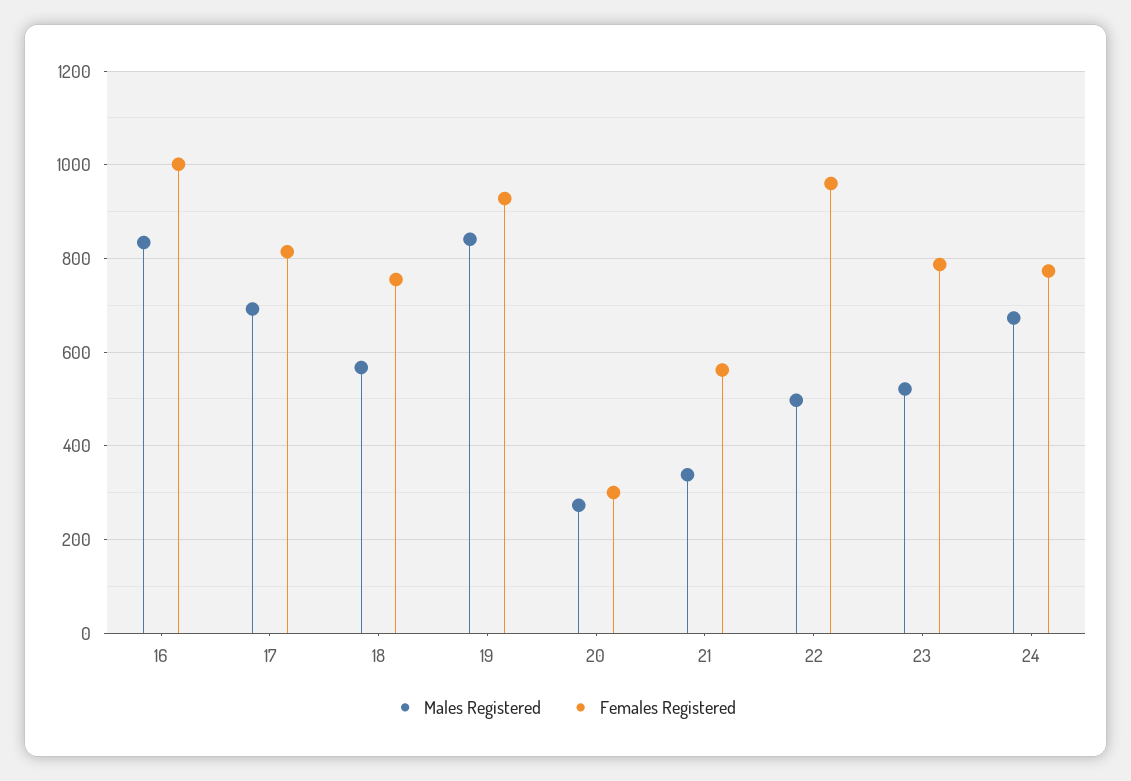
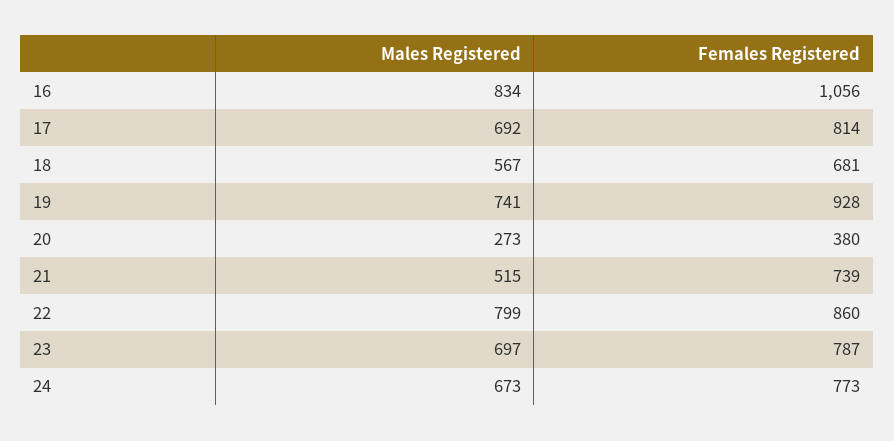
  {
    "Males Registered": {
      "16": 834,
      "17": 692,
      "18": 567,
-     "19": 840,
+     "19": 741,
      "20": 273,
-     "21": 340,
+     "21": 515,
-     "22": 500,
+     "22": 799,
-     "23": 520,
+     "23": 697,
      "24": 673
    },
    "Females Registered": {
-     "16": 1000,
+     "16": 1056,
      "17": 814,
-     "18": 760,
+     "18": 681,
      "19": 928,
-     "20": 300,
+     "20": 380,
-     "21": 560,
+     "21": 739,
-     "22": 960,
+     "22": 860,
      "23": 787,
      "24": 773
    }
  }

